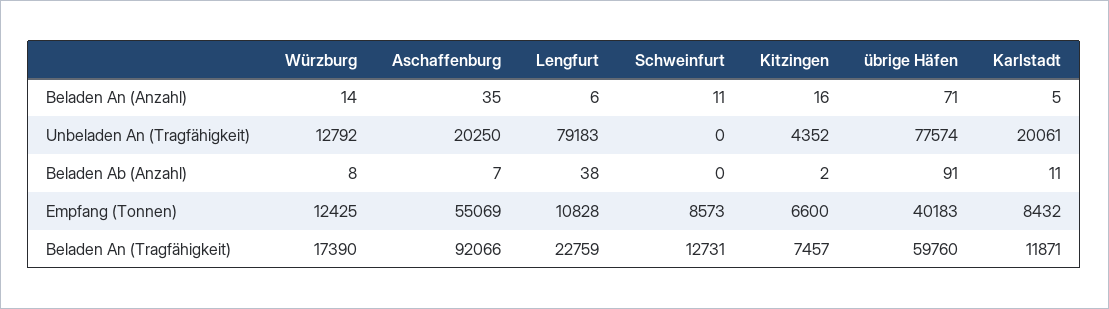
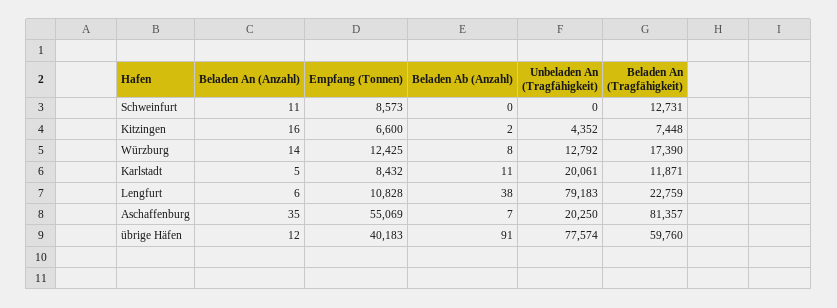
  {
    "Würzburg": {
      "Beladen An (Anzahl)": 14,
      "Unbeladen An (Tragfähigkeit)": 12792,
      "Beladen Ab (Anzahl)": 8,
      "Empfang (Tonnen)": 12425,
      "Beladen An (Tragfähigkeit)": 17390
    },
    "Aschaffenburg": {
      "Beladen An (Anzahl)": 35,
      "Unbeladen An (Tragfähigkeit)": 20250,
      "Beladen Ab (Anzahl)": 7,
      "Empfang (Tonnen)": 55069,
-     "Beladen An (Tragfähigkeit)": 92066
+     "Beladen An (Tragfähigkeit)": 81357
    },
    "Lengfurt": {
      "Beladen An (Anzahl)": 6,
      "Unbeladen An (Tragfähigkeit)": 79183,
      "Beladen Ab (Anzahl)": 38,
      "Empfang (Tonnen)": 10828,
      "Beladen An (Tragfähigkeit)": 22759
    },
    "Schweinfurt": {
      "Beladen An (Anzahl)": 11,
      "Unbeladen An (Tragfähigkeit)": 0,
      "Beladen Ab (Anzahl)": 0,
      "Empfang (Tonnen)": 8573,
      "Beladen An (Tragfähigkeit)": 12731
    },
    "Kitzingen": {
      "Beladen An (Anzahl)": 16,
      "Unbeladen An (Tragfähigkeit)": 4352,
      "Beladen Ab (Anzahl)": 2,
      "Empfang (Tonnen)": 6600,
-     "Beladen An (Tragfähigkeit)": 7457
+     "Beladen An (Tragfähigkeit)": 7448
    },
    "übrige Häfen": {
-     "Beladen An (Anzahl)": 71,
+     "Beladen An (Anzahl)": 12,
      "Unbeladen An (Tragfähigkeit)": 77574,
      "Beladen Ab (Anzahl)": 91,
      "Empfang (Tonnen)": 40183,
      "Beladen An (Tragfähigkeit)": 59760
    },
    "Karlstadt": {
      "Beladen An (Anzahl)": 5,
      "Unbeladen An (Tragfähigkeit)": 20061,
      "Beladen Ab (Anzahl)": 11,
      "Empfang (Tonnen)": 8432,
      "Beladen An (Tragfähigkeit)": 11871
    }
  }

